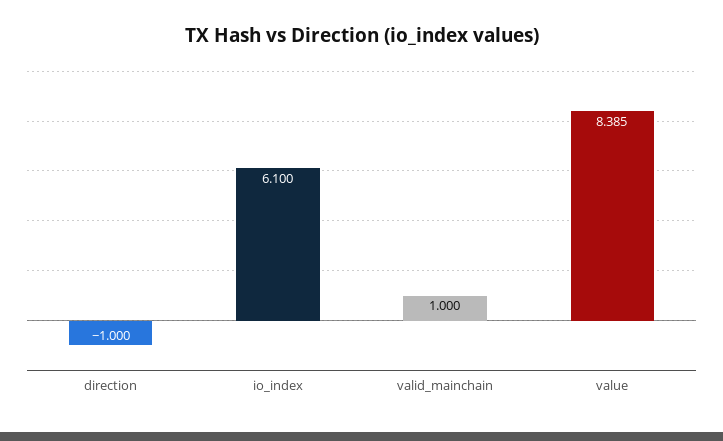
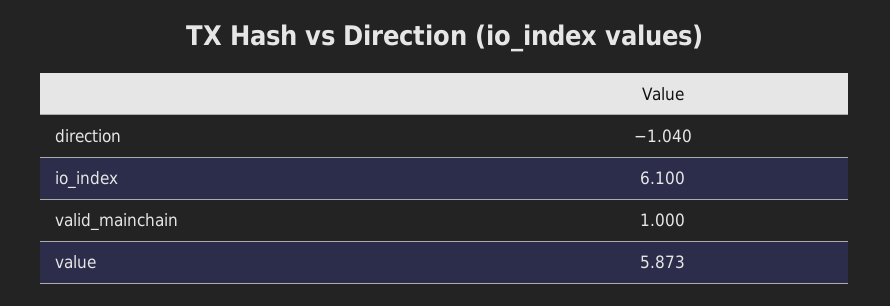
  {
-   "direction": -1,
+   "direction": -1.04,
    "io_index": 6.1,
    "valid_mainchain": 1,
-   "value": 8.385
+   "value": 5.873
  }

